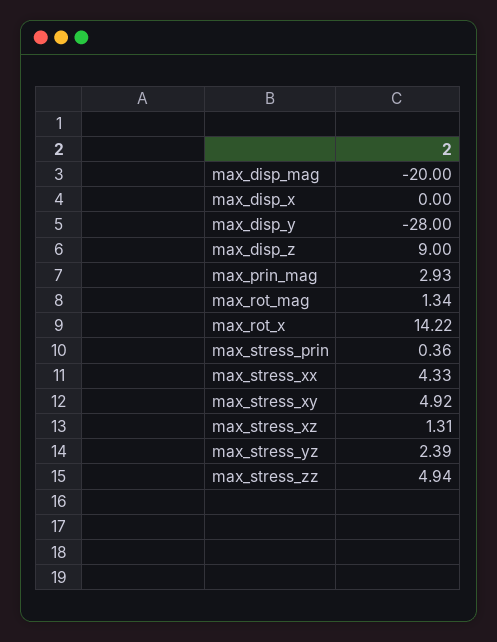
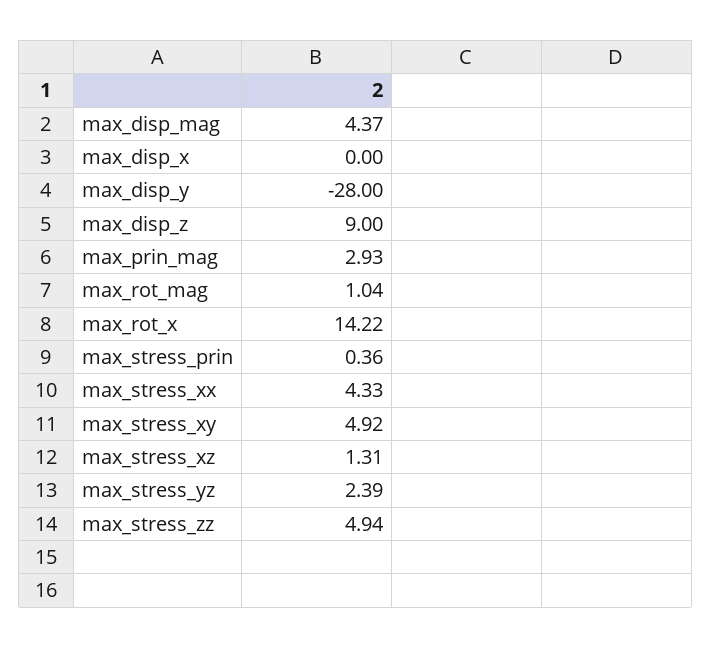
  {
-   "max_disp_mag": -20,
+   "max_disp_mag": 4.37,
    "max_disp_x": 0,
    "max_disp_y": -28,
    "max_disp_z": 9,
    "max_prin_mag": 2.93,
-   "max_rot_mag": 1.34,
+   "max_rot_mag": 1.04,
    "max_rot_x": 14.22,
    "max_stress_prin": 0.36,
    "max_stress_xx": 4.33,
    "max_stress_xy": 4.92,
    "max_stress_xz": 1.31,
    "max_stress_yz": 2.39,
    "max_stress_zz": 4.94
  }

